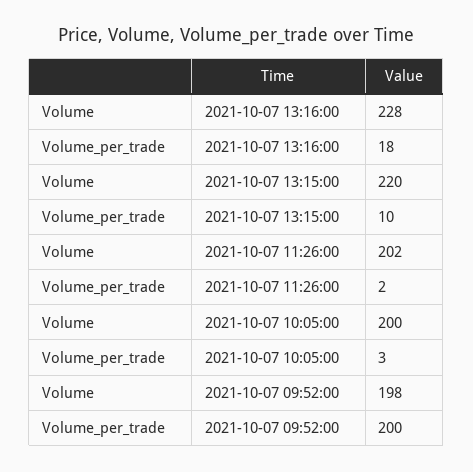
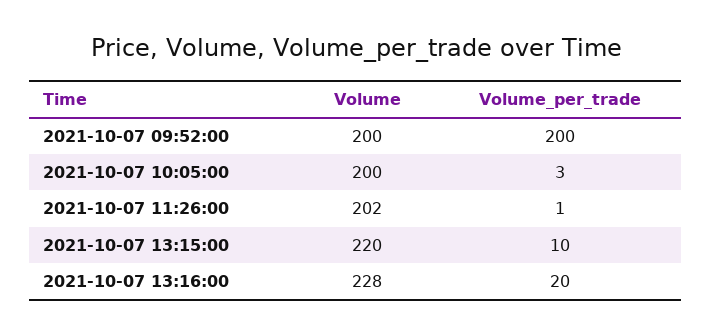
  {
    "Volume": {
      "2021-10-07 13:16:00": 228,
      "2021-10-07 13:15:00": 220,
      "2021-10-07 11:26:00": 202,
      "2021-10-07 10:05:00": 200,
-     "2021-10-07 09:52:00": 198
+     "2021-10-07 09:52:00": 200
    },
    "Volume_per_trade": {
-     "2021-10-07 13:16:00": 18,
+     "2021-10-07 13:16:00": 20,
      "2021-10-07 13:15:00": 10,
-     "2021-10-07 11:26:00": 2,
+     "2021-10-07 11:26:00": 1,
      "2021-10-07 10:05:00": 3,
      "2021-10-07 09:52:00": 200
    }
  }

